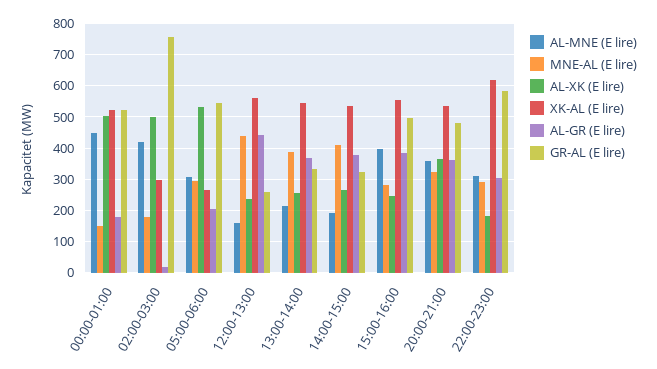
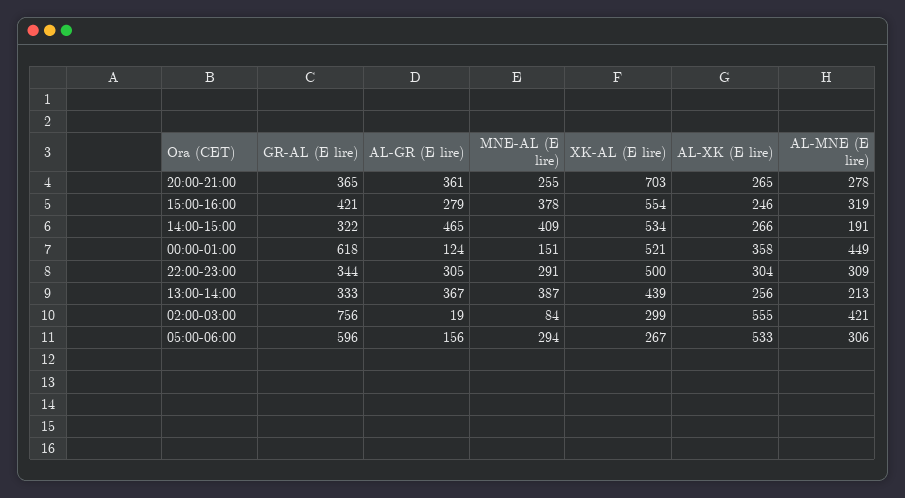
  {
    "AL-MNE (E lire)": {
      "00:00-01:00": 449,
      "02:00-03:00": 421,
      "05:00-06:00": 306,
-     "12:00-13:00": 160,
      "13:00-14:00": 213,
      "14:00-15:00": 191,
-     "15:00-16:00": 400,
+     "15:00-16:00": 319,
-     "20:00-21:00": 360,
+     "20:00-21:00": 278,
      "22:00-23:00": 309
    },
    "MNE-AL (E lire)": {
      "00:00-01:00": 151,
-     "02:00-03:00": 180,
+     "02:00-03:00": 84,
      "05:00-06:00": 294,
-     "12:00-13:00": 440,
      "13:00-14:00": 387,
      "14:00-15:00": 409,
-     "15:00-16:00": 280,
+     "15:00-16:00": 378,
-     "20:00-21:00": 320,
+     "20:00-21:00": 255,
      "22:00-23:00": 291
    },
    "AL-XK (E lire)": {
-     "00:00-01:00": 500,
+     "00:00-01:00": 358,
-     "02:00-03:00": 500,
+     "02:00-03:00": 555,
      "05:00-06:00": 533,
-     "12:00-13:00": 240,
      "13:00-14:00": 256,
      "14:00-15:00": 266,
      "15:00-16:00": 246,
-     "20:00-21:00": 360,
+     "20:00-21:00": 265,
-     "22:00-23:00": 180
+     "22:00-23:00": 304
    },
    "XK-AL (E lire)": {
      "00:00-01:00": 521,
      "02:00-03:00": 299,
      "05:00-06:00": 267,
-     "12:00-13:00": 560,
-     "13:00-14:00": 540,
+     "13:00-14:00": 439,
      "14:00-15:00": 534,
      "15:00-16:00": 554,
-     "20:00-21:00": 540,
+     "20:00-21:00": 703,
-     "22:00-23:00": 620
+     "22:00-23:00": 500
    },
    "AL-GR (E lire)": {
-     "00:00-01:00": 180,
+     "00:00-01:00": 124,
      "02:00-03:00": 19,
-     "05:00-06:00": 200,
+     "05:00-06:00": 156,
-     "12:00-13:00": 440,
      "13:00-14:00": 367,
-     "14:00-15:00": 380,
+     "14:00-15:00": 465,
-     "15:00-16:00": 380,
+     "15:00-16:00": 279,
      "20:00-21:00": 361,
      "22:00-23:00": 305
    },
    "GR-AL (E lire)": {
-     "00:00-01:00": 520,
+     "00:00-01:00": 618,
      "02:00-03:00": 756,
-     "05:00-06:00": 540,
+     "05:00-06:00": 596,
-     "12:00-13:00": 260,
      "13:00-14:00": 333,
      "14:00-15:00": 322,
-     "15:00-16:00": 500,
+     "15:00-16:00": 421,
-     "20:00-21:00": 480,
+     "20:00-21:00": 365,
-     "22:00-23:00": 580
+     "22:00-23:00": 344
    }
  }

